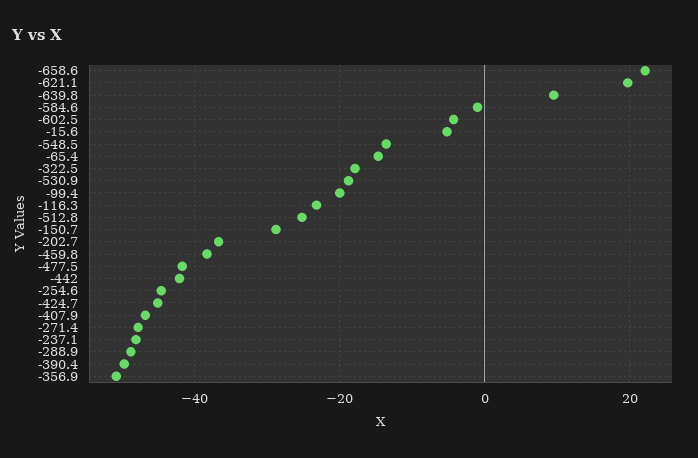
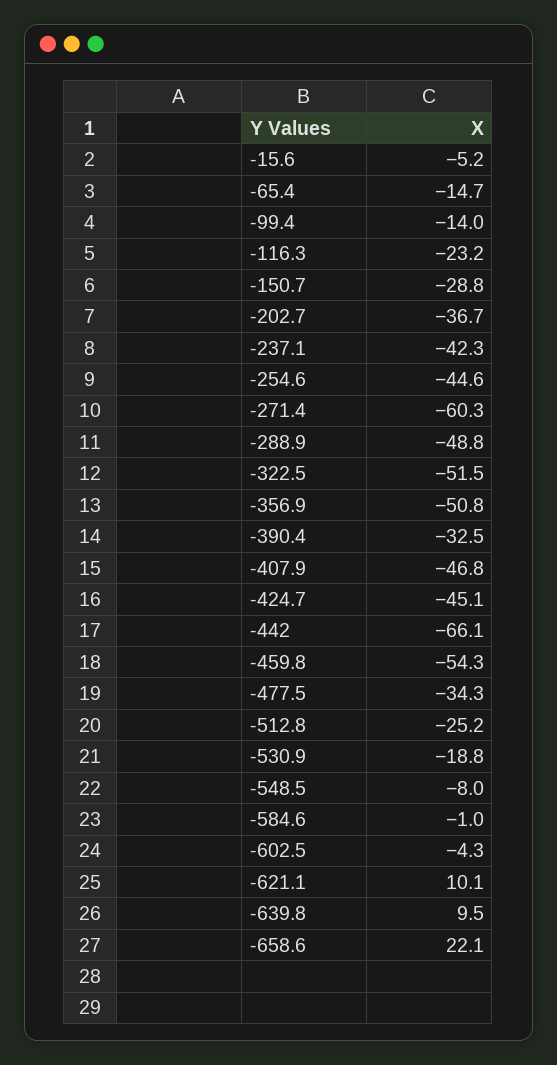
  {
    "-658.6": 22.1,
-   "-621.1": 20,
+   "-621.1": 10.1,
    "-639.8": 9.5,
    "-584.6": -1,
    "-602.5": -4.3,
    "-15.6": -5.2,
-   "-548.5": -14,
+   "-548.5": -8,
    "-65.4": -14.7,
-   "-322.5": -18,
+   "-322.5": -51.5,
    "-530.9": -18.8,
-   "-99.4": -20,
+   "-99.4": -14,
    "-116.3": -23.2,
    "-512.8": -25.2,
    "-150.7": -28.8,
    "-202.7": -36.7,
-   "-459.8": -38,
+   "-459.8": -54.3,
-   "-477.5": -42,
+   "-477.5": -34.3,
-   "-442": -42,
+   "-442": -66.1,
    "-254.6": -44.6,
    "-424.7": -45.1,
    "-407.9": -46.8,
-   "-271.4": -48,
+   "-271.4": -60.3,
-   "-237.1": -48,
+   "-237.1": -42.3,
    "-288.9": -48.8,
-   "-390.4": -50,
+   "-390.4": -32.5,
    "-356.9": -50.8
  }

